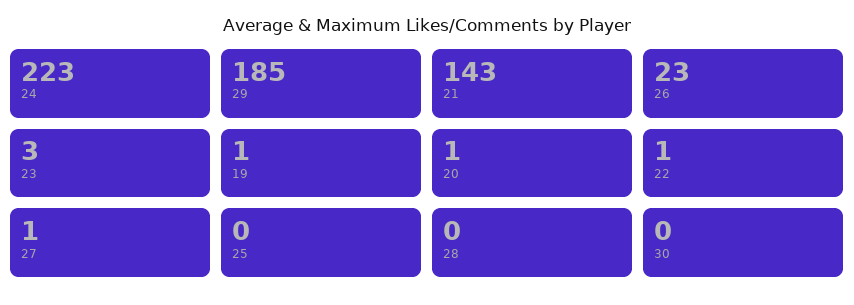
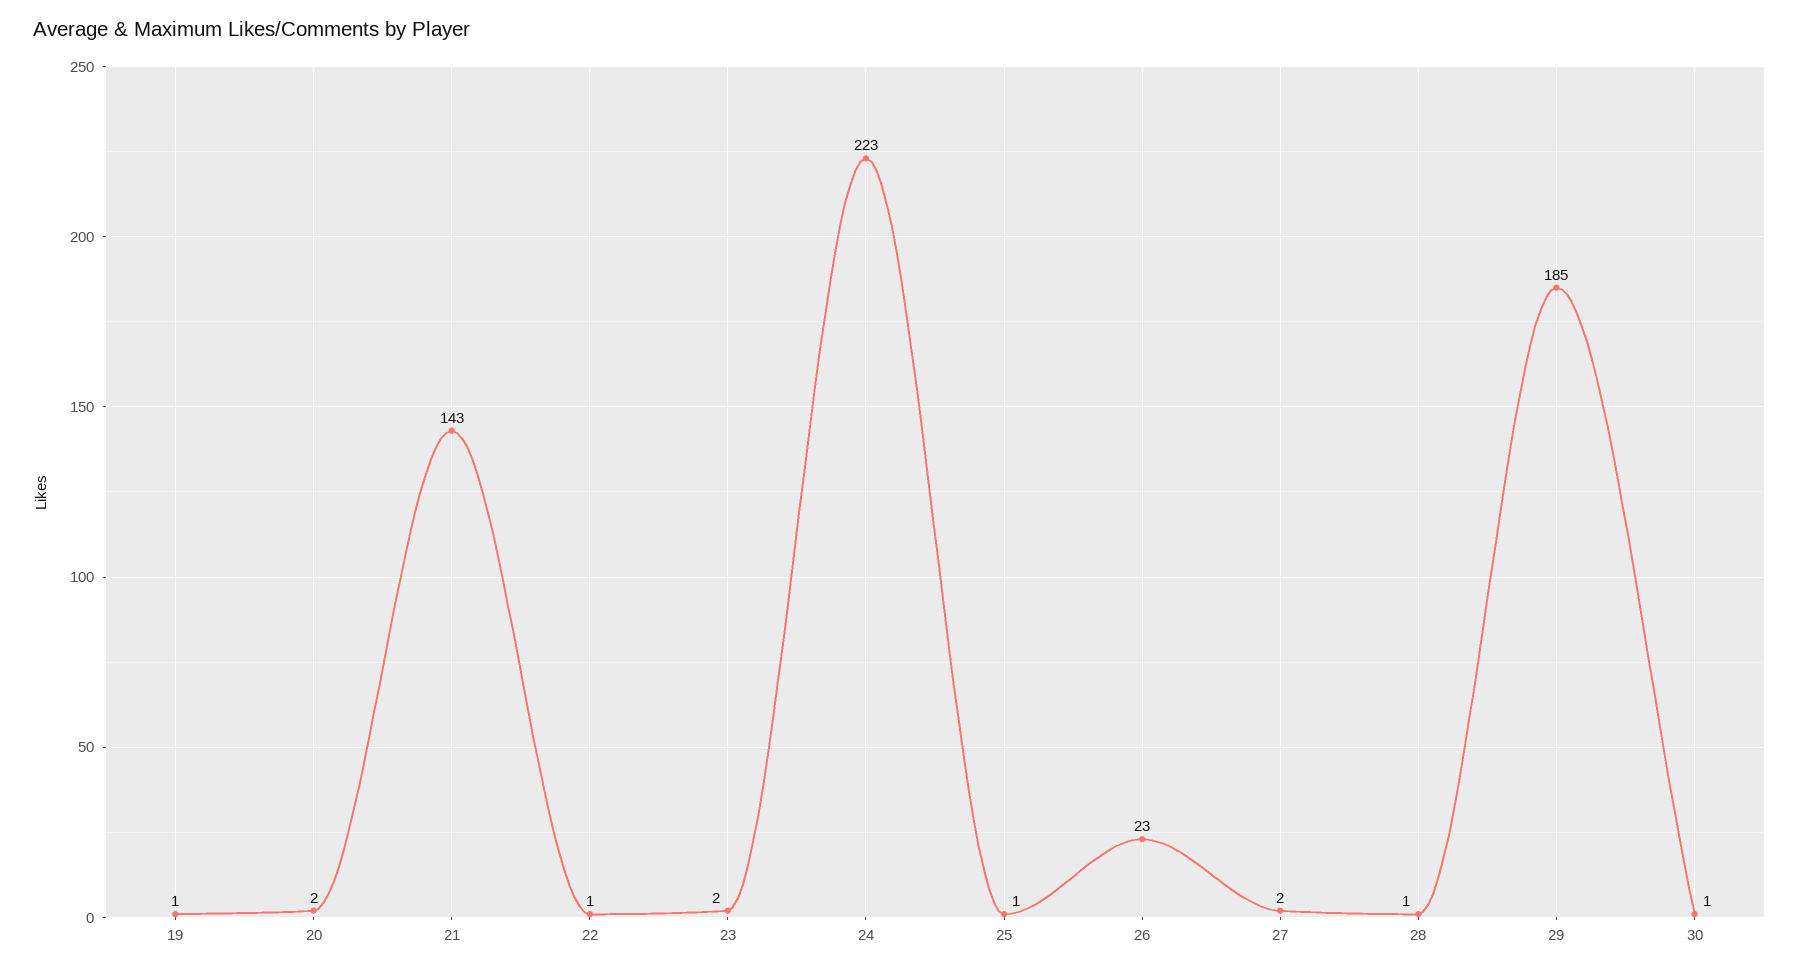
  {
    "24": 223,
    "29": 185,
    "21": 143,
    "26": 23,
-   "23": 3,
+   "23": 2,
    "19": 1,
-   "20": 1,
+   "20": 2,
    "22": 1,
-   "27": 1,
+   "27": 2,
-   "25": 0,
+   "25": 1,
-   "28": 0,
+   "28": 1,
-   "30": 0
+   "30": 1
  }

